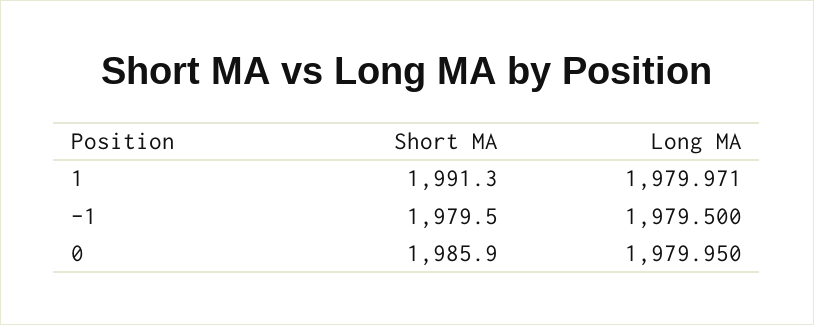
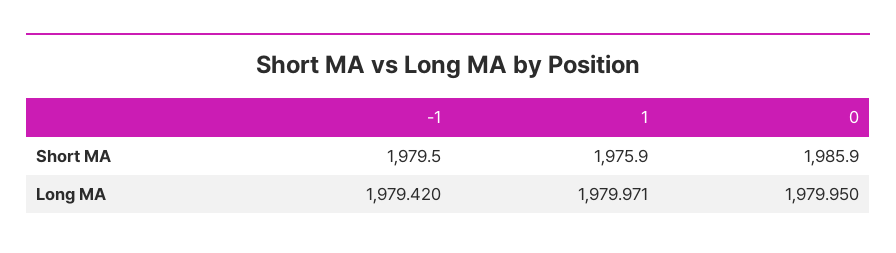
  {
    "Short MA": {
-     "1": 1991.3,
+     "1": 1975.9,
      "-1": 1979.5,
      "0": 1985.9
    },
    "Long MA": {
      "1": 1979.971,
-     "-1": 1979.5,
+     "-1": 1979.42,
      "0": 1979.95
    }
  }

